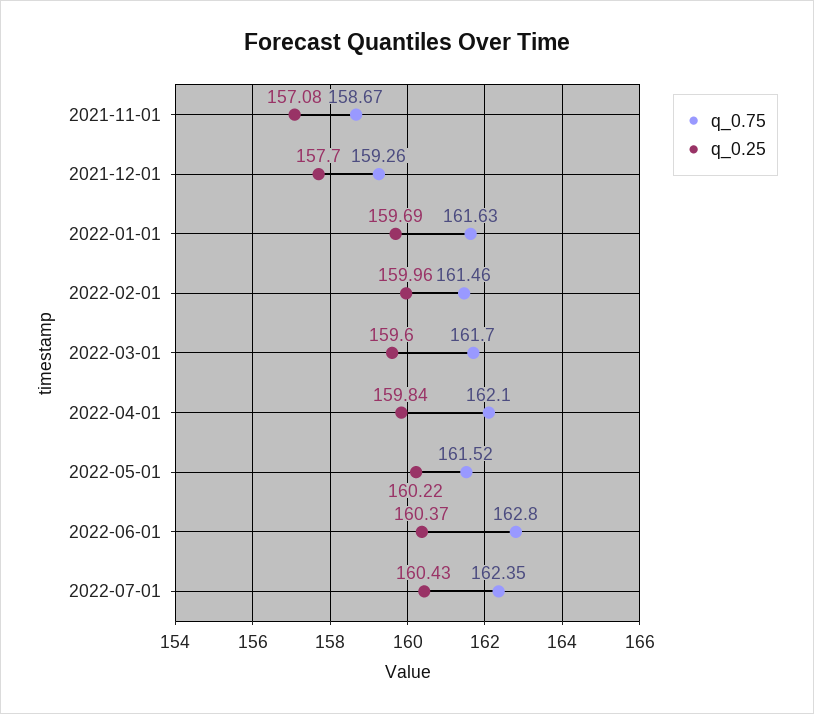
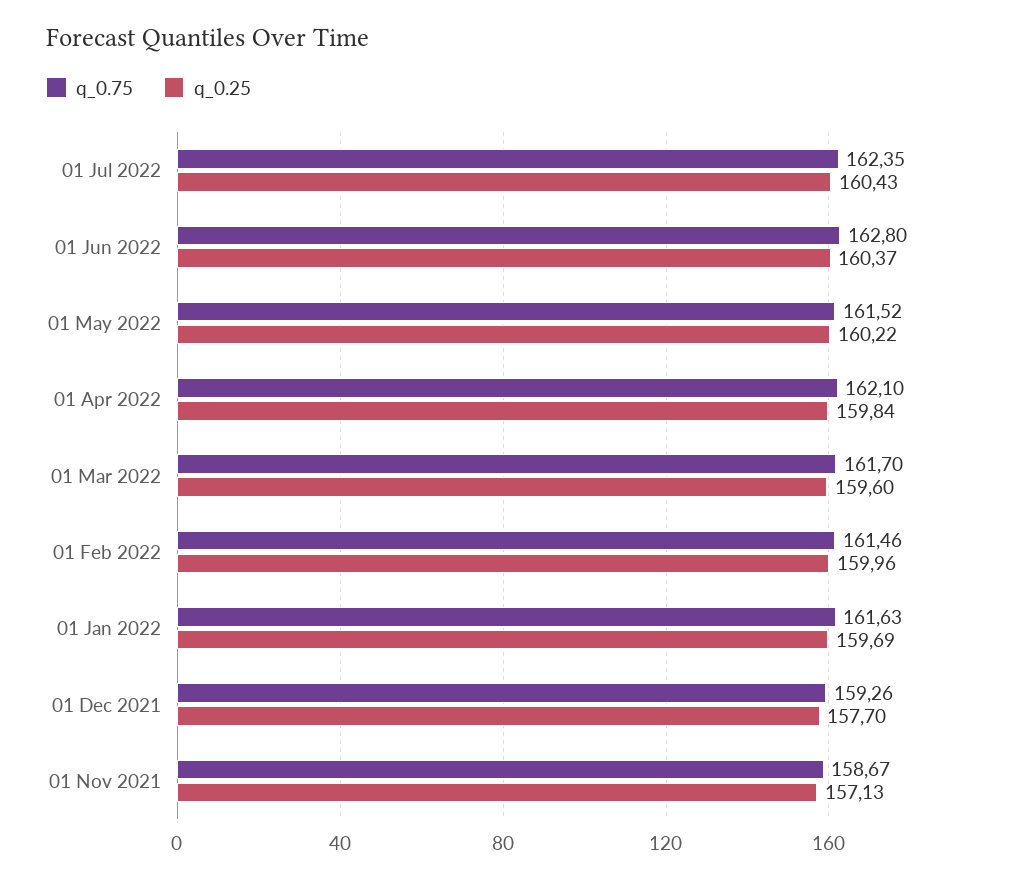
  {
    "q_0.75": {
      "2021-11-01": 158.67,
      "2021-12-01": 159.26,
      "2022-01-01": 161.63,
      "2022-02-01": 161.46,
      "2022-03-01": 161.7,
      "2022-04-01": 162.1,
      "2022-05-01": 161.52,
      "2022-06-01": 162.8,
      "2022-07-01": 162.35
    },
    "q_0.25": {
-     "2021-11-01": 157.08,
+     "2021-11-01": 157.13,
      "2021-12-01": 157.7,
      "2022-01-01": 159.69,
      "2022-02-01": 159.96,
      "2022-03-01": 159.6,
      "2022-04-01": 159.84,
      "2022-05-01": 160.22,
      "2022-06-01": 160.37,
      "2022-07-01": 160.43
    }
  }

